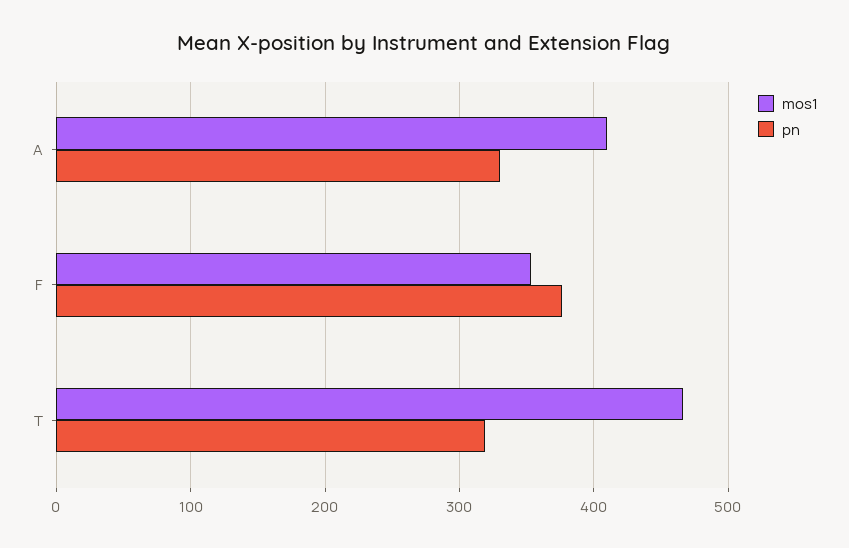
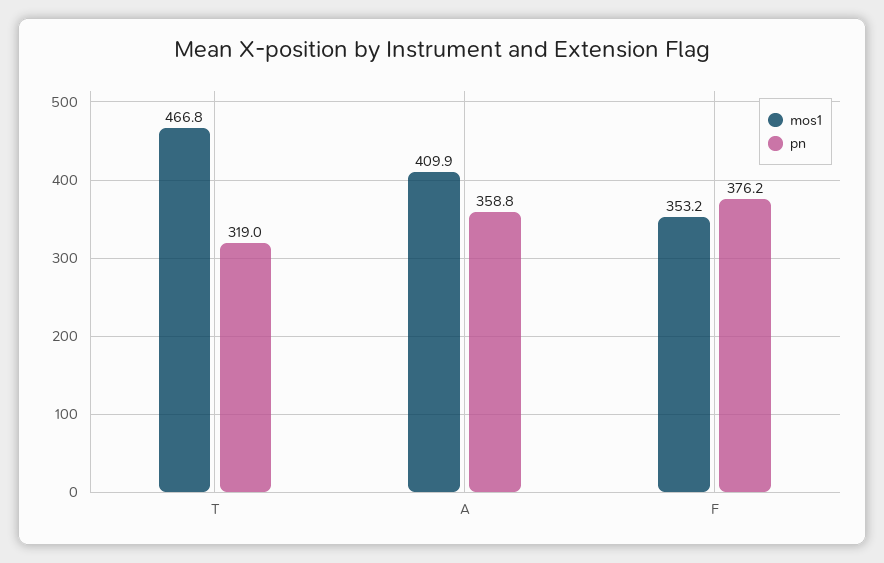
  {
    "mos1": {
      "A": 409.9,
      "F": 353.2,
      "T": 466.8
    },
    "pn": {
-     "A": 330,
+     "A": 358.8,
      "F": 376.2,
      "T": 319
    }
  }

